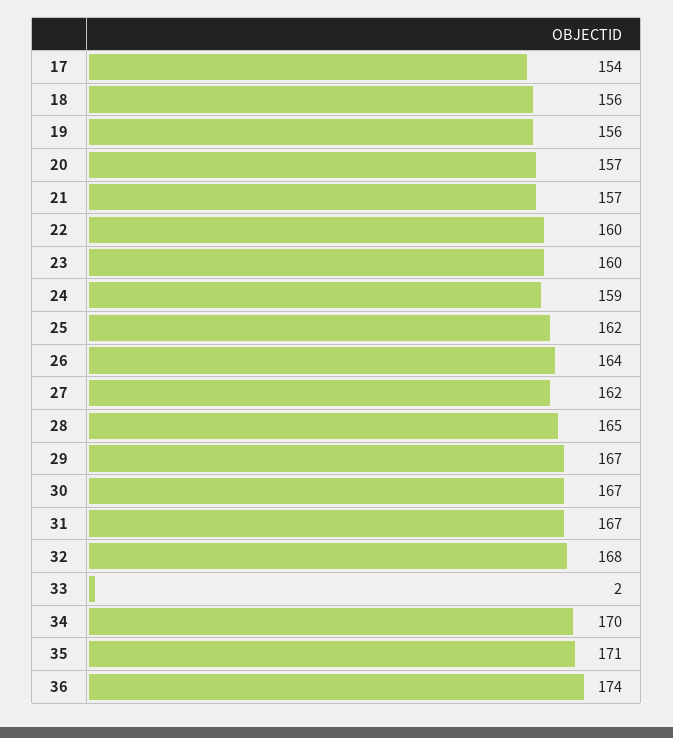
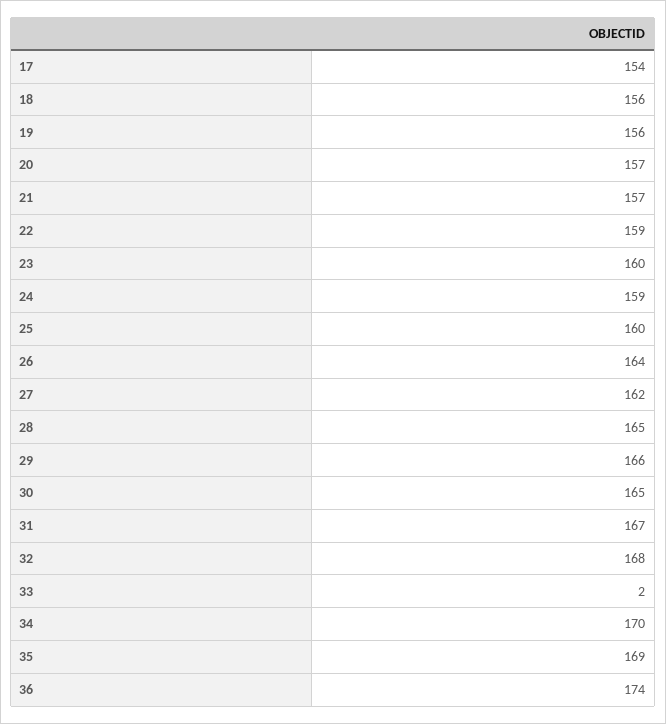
  {
    "17": 154,
    "18": 156,
    "19": 156,
    "20": 157,
    "21": 157,
-   "22": 160,
+   "22": 159,
    "23": 160,
    "24": 159,
-   "25": 162,
+   "25": 160,
    "26": 164,
    "27": 162,
    "28": 165,
-   "29": 167,
+   "29": 166,
-   "30": 167,
+   "30": 165,
    "31": 167,
    "32": 168,
    "33": 2,
    "34": 170,
-   "35": 171,
+   "35": 169,
    "36": 174
  }

